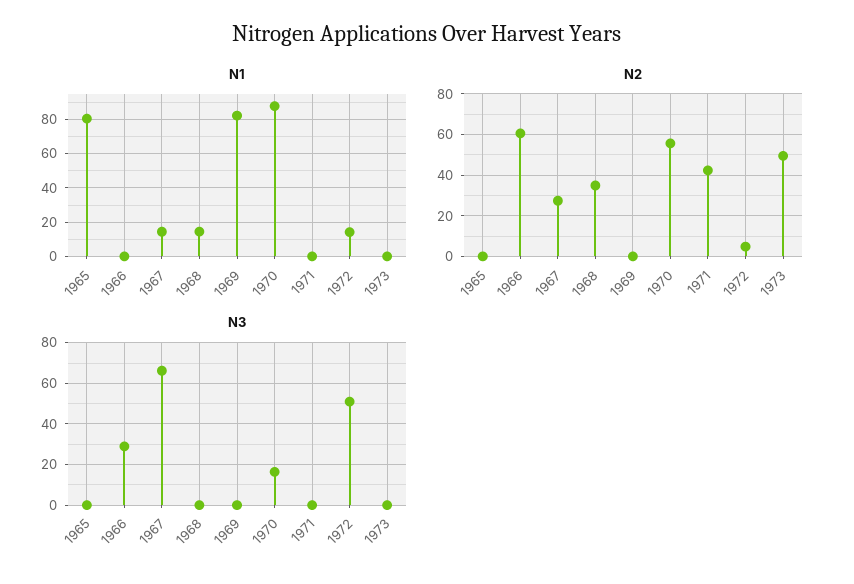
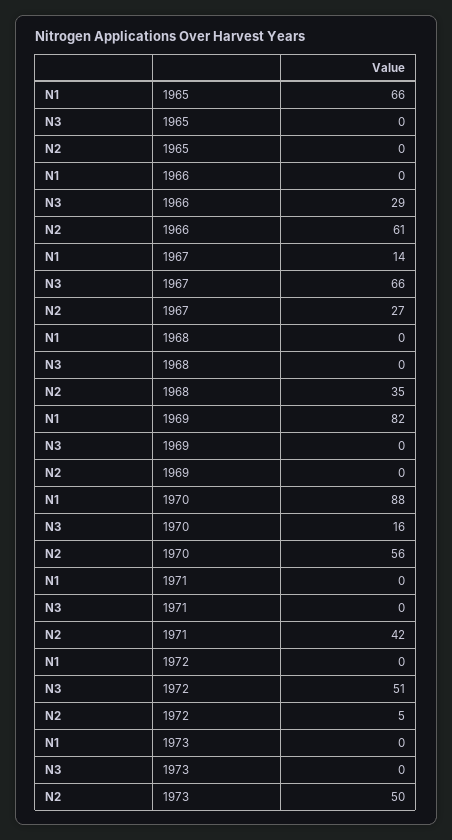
  {
    "N1": {
-     "1965": 80,
+     "1965": 66,
      "1966": 0,
      "1967": 14,
-     "1968": 15,
+     "1968": 0,
      "1969": 82,
      "1970": 88,
      "1971": 0,
-     "1972": 15,
+     "1972": 0,
      "1973": 0
    },
    "N2": {
      "1965": 0,
      "1966": 61,
      "1967": 27,
      "1968": 35,
      "1969": 0,
      "1970": 56,
      "1971": 42,
      "1972": 5,
      "1973": 50
    },
    "N3": {
      "1965": 0,
      "1966": 29,
      "1967": 66,
      "1968": 0,
      "1969": 0,
      "1970": 16,
      "1971": 0,
      "1972": 51,
      "1973": 0
    }
  }

